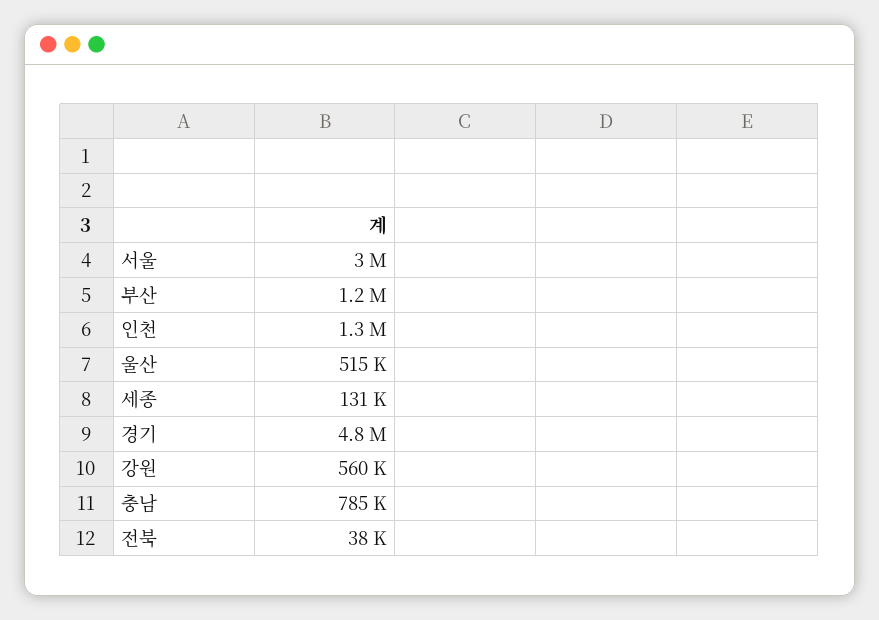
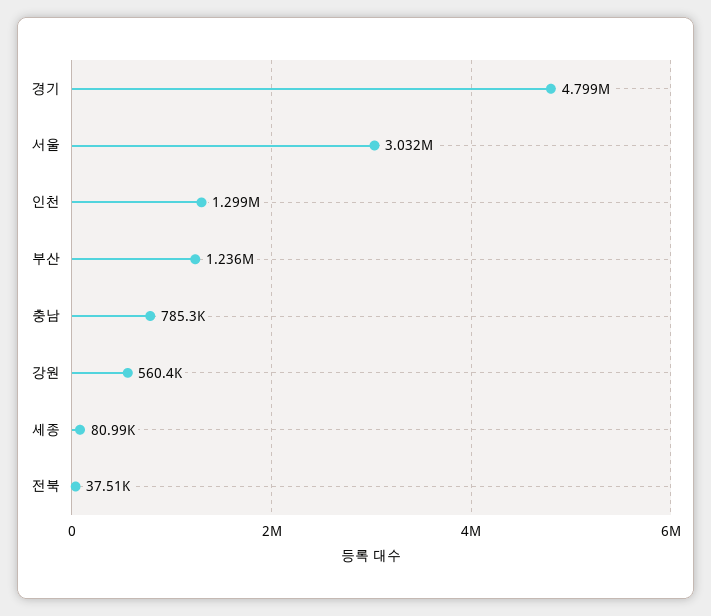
  {
    "서울": 3032000,
    "부산": 1236000,
    "인천": 1299000,
-   "울산": 515000,
-   "세종": 131000,
+   "세종": 80990,
    "경기": 4799000,
    "강원": 560400,
    "충남": 785300,
    "전북": 37510
  }

